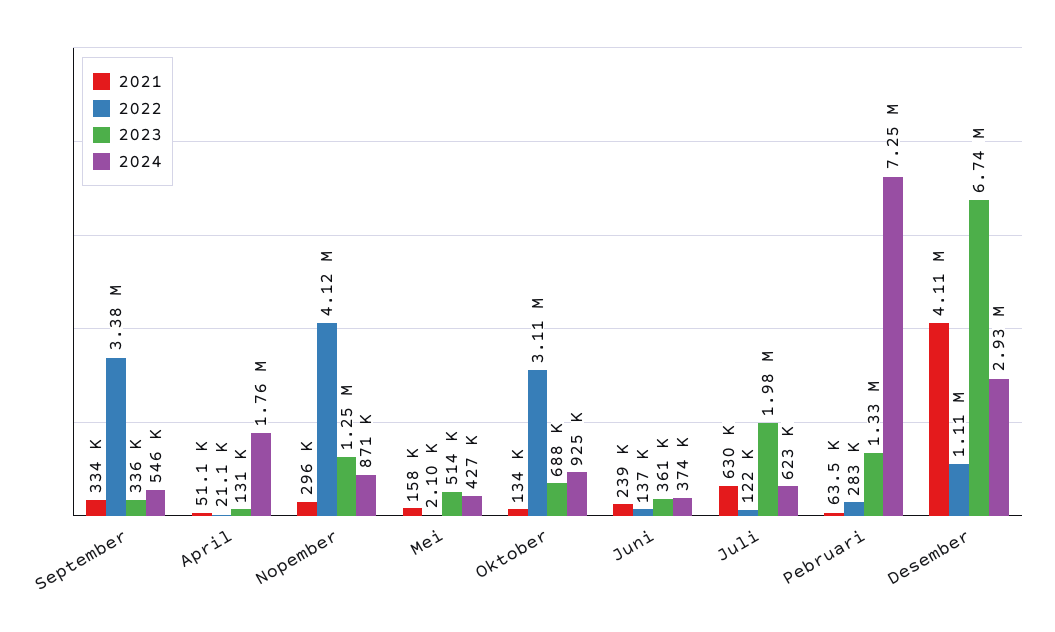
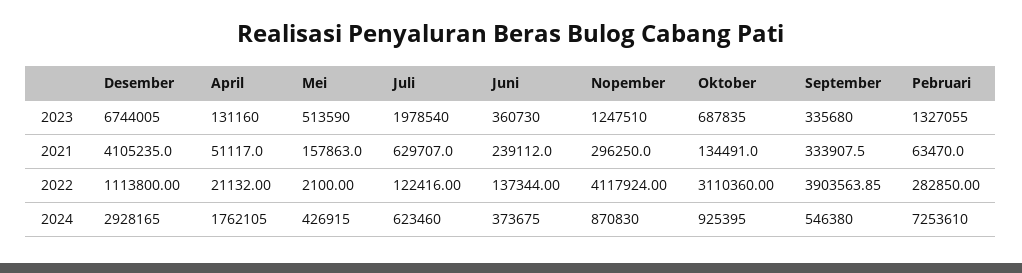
  {
    "2021": {
      "September": 333907.5,
      "April": 51117,
      "Nopember": 296250,
      "Mei": 157863,
      "Oktober": 134491,
      "Juni": 239112,
      "Juli": 629707,
      "Pebruari": 63470,
      "Desember": 4105235
    },
    "2022": {
-     "September": 3380000,
+     "September": 3903563.85,
      "April": 21132,
      "Nopember": 4117924,
      "Mei": 2100,
      "Oktober": 3110360,
      "Juni": 137344,
      "Juli": 122416,
      "Pebruari": 282850,
      "Desember": 1113800
    },
    "2023": {
      "September": 335680,
      "April": 131160,
      "Nopember": 1247510,
      "Mei": 513590,
      "Oktober": 687835,
      "Juni": 360730,
      "Juli": 1978540,
      "Pebruari": 1327055,
      "Desember": 6744005
    },
    "2024": {
      "September": 546380,
      "April": 1762105,
      "Nopember": 870830,
      "Mei": 426915,
      "Oktober": 925395,
      "Juni": 373675,
      "Juli": 623460,
      "Pebruari": 7253610,
      "Desember": 2928165
    }
  }

